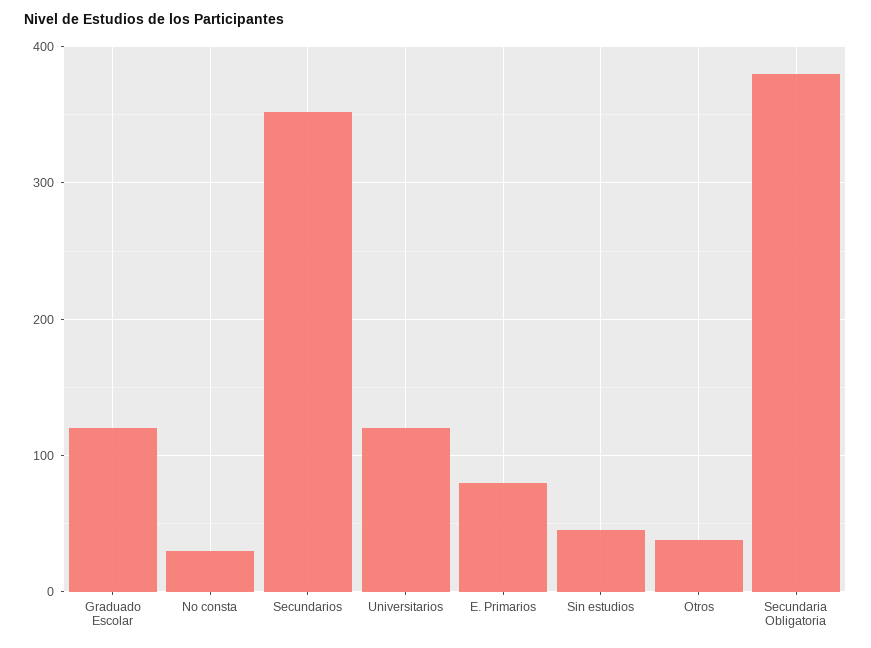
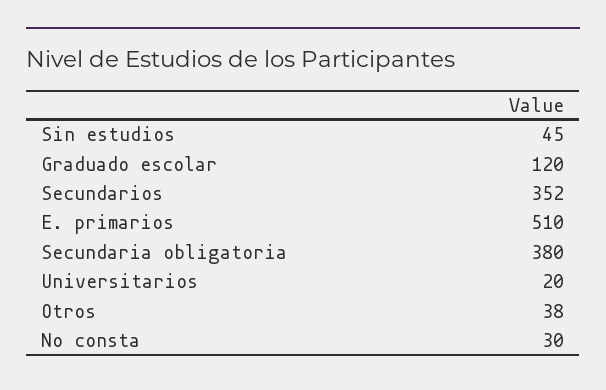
  {
    "Graduado Escolar": 120,
    "No consta": 30,
    "Secundarios": 352,
-   "Universitarios": 120,
+   "Universitarios": 20,
-   "E. Primarios": 80,
+   "E. Primarios": 510,
    "Sin estudios": 45,
    "Otros": 38,
    "Secundaria Obligatoria": 380
  }

